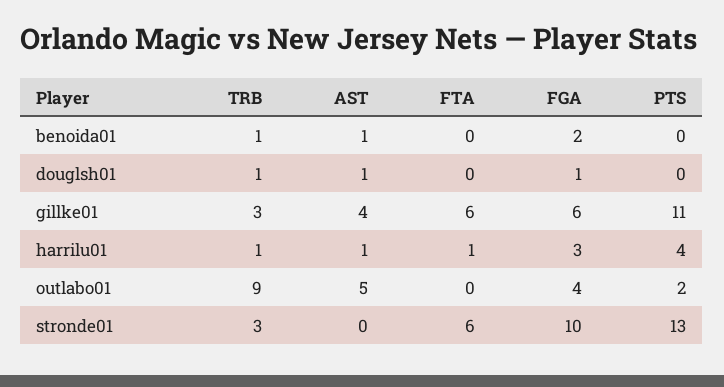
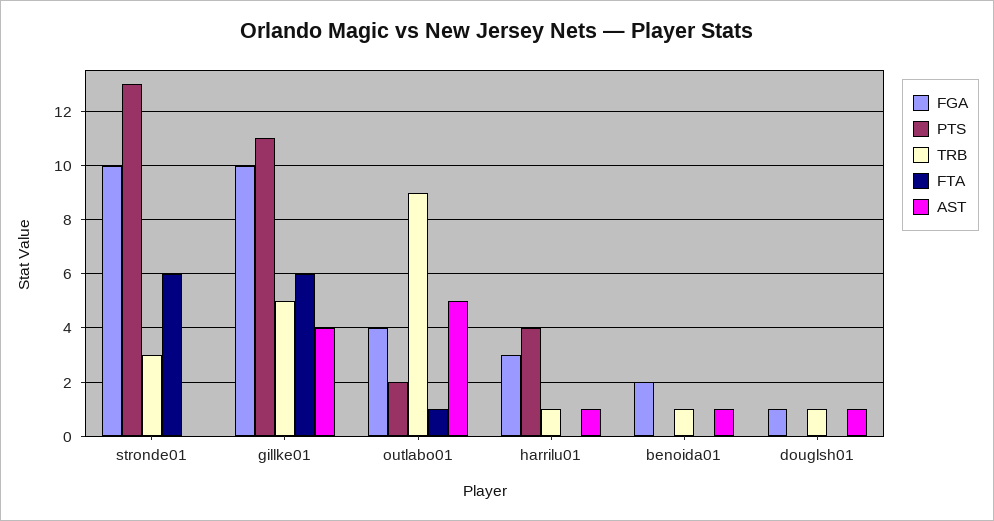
  {
    "TRB": {
      "benoida01": 1,
      "douglsh01": 1,
-     "gillke01": 3,
+     "gillke01": 5,
      "harrilu01": 1,
      "outlabo01": 9,
      "stronde01": 3
    },
    "AST": {
      "benoida01": 1,
      "douglsh01": 1,
      "gillke01": 4,
      "harrilu01": 1,
      "outlabo01": 5,
      "stronde01": 0
    },
    "FTA": {
      "benoida01": 0,
      "douglsh01": 0,
      "gillke01": 6,
-     "harrilu01": 1,
+     "harrilu01": 0,
-     "outlabo01": 0,
+     "outlabo01": 1,
      "stronde01": 6
    },
    "FGA": {
      "benoida01": 2,
      "douglsh01": 1,
-     "gillke01": 6,
+     "gillke01": 10,
      "harrilu01": 3,
      "outlabo01": 4,
      "stronde01": 10
    },
    "PTS": {
      "benoida01": 0,
      "douglsh01": 0,
      "gillke01": 11,
      "harrilu01": 4,
      "outlabo01": 2,
      "stronde01": 13
    }
  }

